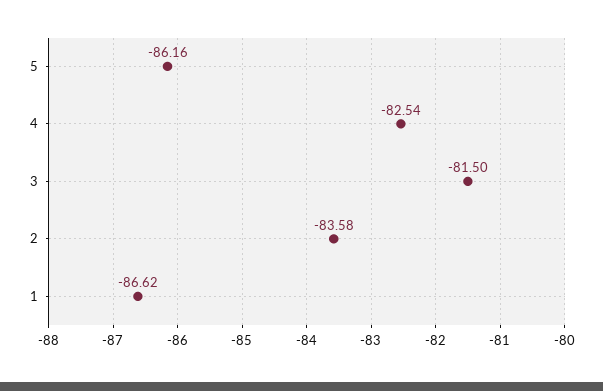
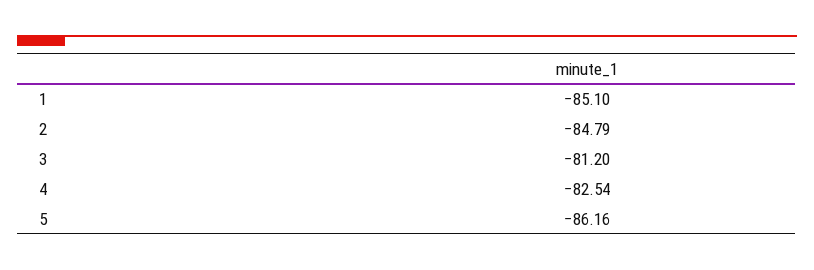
  {
    "5": -86.16,
    "4": -82.54,
-   "3": -81.5,
+   "3": -81.2,
-   "2": -83.58,
+   "2": -84.79,
-   "1": -86.62
+   "1": -85.1
  }

